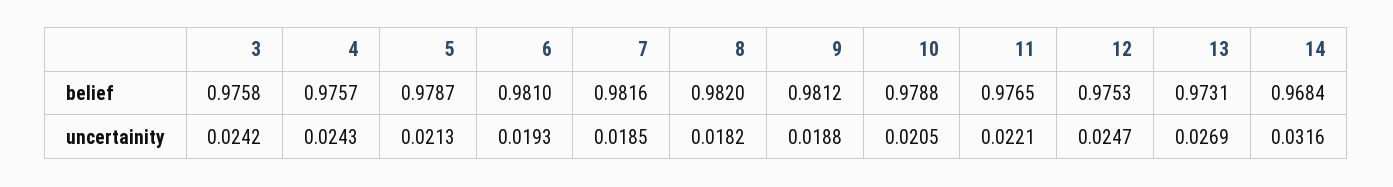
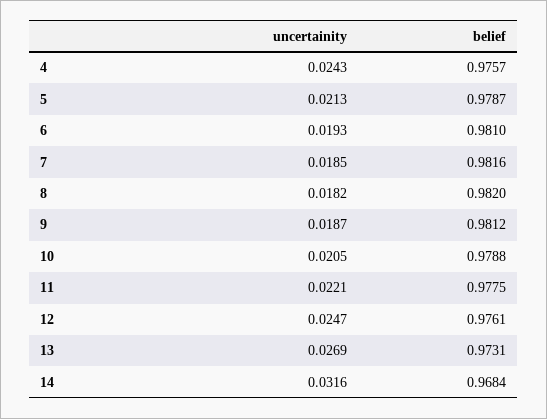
  {
-   "3": {
-     "belief": 0.9758,
-     "uncertainity": 0.0242
-   },
    "4": {
      "belief": 0.9757,
      "uncertainity": 0.0243
    },
    "5": {
      "belief": 0.9787,
      "uncertainity": 0.0213
    },
    "6": {
      "belief": 0.981,
      "uncertainity": 0.0193
    },
    "7": {
      "belief": 0.9816,
      "uncertainity": 0.0185
    },
    "8": {
      "belief": 0.982,
      "uncertainity": 0.0182
    },
    "9": {
      "belief": 0.9812,
-     "uncertainity": 0.0188
+     "uncertainity": 0.0187
    },
    "10": {
      "belief": 0.9788,
      "uncertainity": 0.0205
    },
    "11": {
-     "belief": 0.9765,
+     "belief": 0.9775,
      "uncertainity": 0.0221
    },
    "12": {
-     "belief": 0.9753,
+     "belief": 0.9761,
      "uncertainity": 0.0247
    },
    "13": {
      "belief": 0.9731,
      "uncertainity": 0.0269
    },
    "14": {
      "belief": 0.9684,
      "uncertainity": 0.0316
    }
  }

